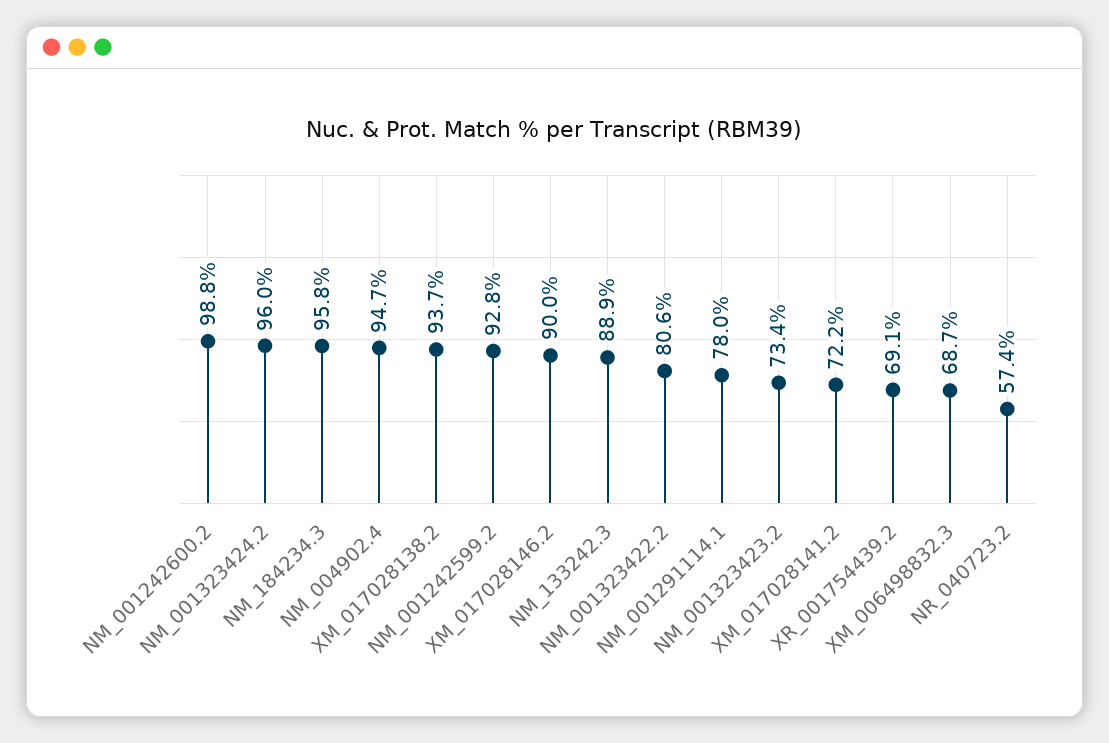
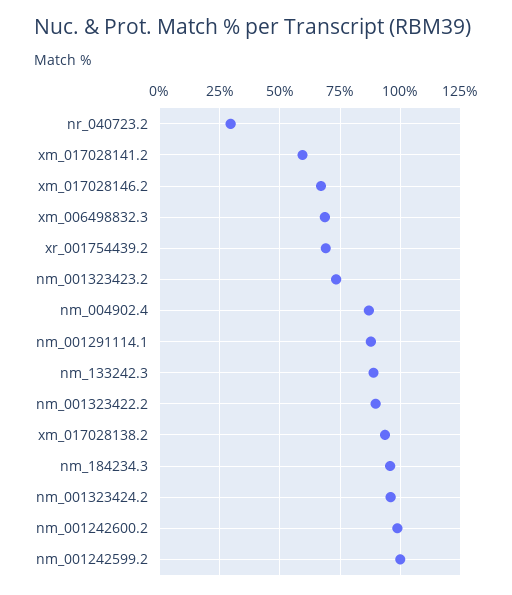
  {
    "NM_001242600.2": 98.8,
    "NM_001323424.2": 96,
    "NM_184234.3": 95.8,
-   "NM_004902.4": 94.7,
+   "NM_004902.4": 87.5,
    "XM_017028138.2": 93.7,
-   "NM_001242599.2": 92.8,
+   "NM_001242599.2": 100,
-   "XM_017028146.2": 90,
+   "XM_017028146.2": 67.5,
    "NM_133242.3": 88.9,
-   "NM_001323422.2": 80.6,
+   "NM_001323422.2": 90,
-   "NM_001291114.1": 78,
+   "NM_001291114.1": 87.5,
    "NM_001323423.2": 73.4,
-   "XM_017028141.2": 72.2,
+   "XM_017028141.2": 60,
    "XR_001754439.2": 69.1,
    "XM_006498832.3": 68.7,
-   "NR_040723.2": 57.4
+   "NR_040723.2": 30
  }

